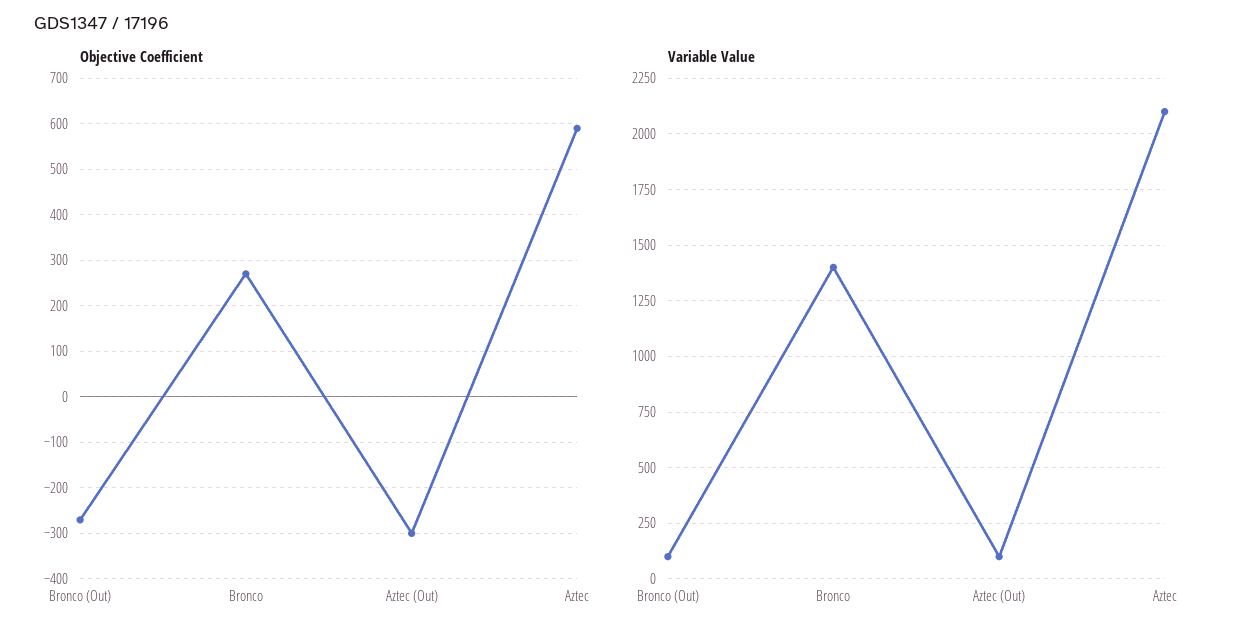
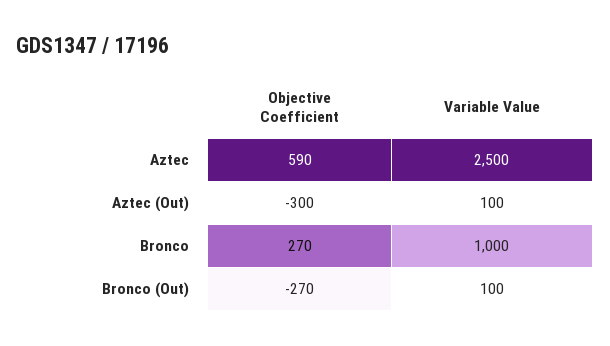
  {
    "Objective Coefficient": {
      "Bronco (Out)": -270,
      "Bronco": 270,
      "Aztec (Out)": -300,
      "Aztec": 590
    },
    "Variable Value": {
      "Bronco (Out)": 100,
-     "Bronco": 1400,
+     "Bronco": 1000,
      "Aztec (Out)": 100,
-     "Aztec": 2100
+     "Aztec": 2500
    }
  }

